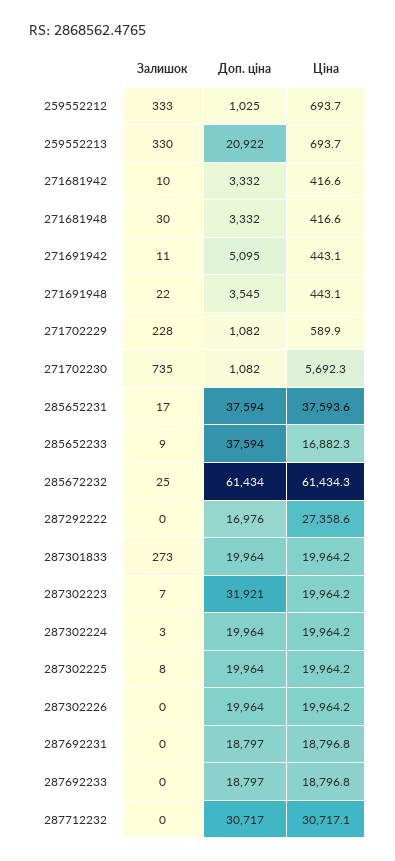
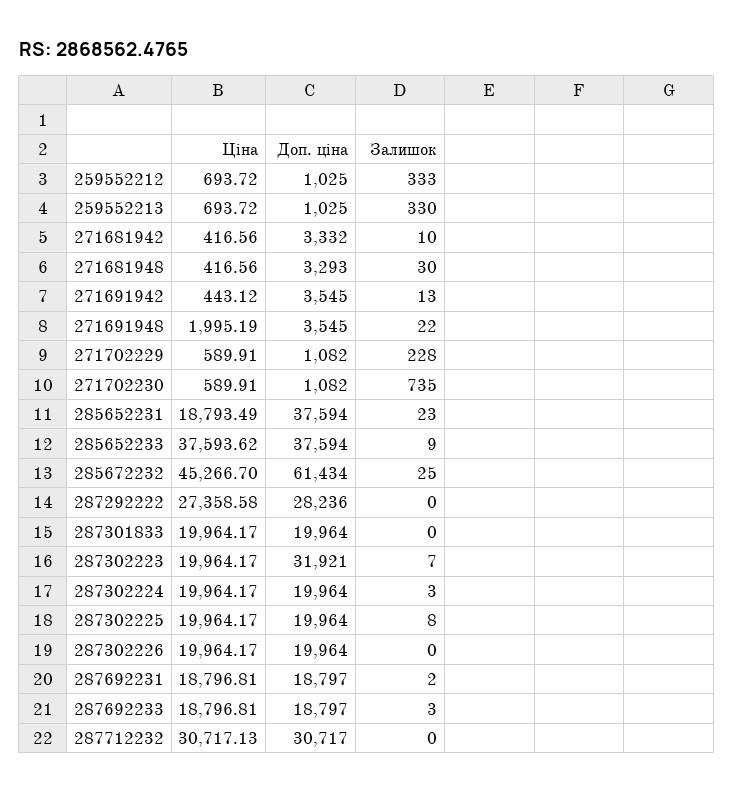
  {
    "Залишок": {
      "259552212": 333,
      "259552213": 330,
      "271681942": 10,
      "271681948": 30,
-     "271691942": 11,
+     "271691942": 13,
      "271691948": 22,
      "271702229": 228,
      "271702230": 735,
-     "285652231": 17,
+     "285652231": 23,
      "285652233": 9,
      "285672232": 25,
      "287292222": 0,
-     "287301833": 273,
+     "287301833": 0,
      "287302223": 7,
      "287302224": 3,
      "287302225": 8,
      "287302226": 0,
-     "287692231": 0,
+     "287692231": 2,
-     "287692233": 0,
+     "287692233": 3,
      "287712232": 0
    },
    "Доп. ціна": {
      "259552212": 1025,
-     "259552213": 20922,
+     "259552213": 1025,
      "271681942": 3332,
-     "271681948": 3332,
+     "271681948": 3293,
-     "271691942": 5095,
+     "271691942": 3545,
      "271691948": 3545,
      "271702229": 1082,
      "271702230": 1082,
      "285652231": 37594,
      "285652233": 37594,
      "285672232": 61434,
-     "287292222": 16976,
+     "287292222": 28236,
      "287301833": 19964,
      "287302223": 31921,
      "287302224": 19964,
      "287302225": 19964,
      "287302226": 19964,
      "287692231": 18797,
      "287692233": 18797,
      "287712232": 30717
    },
    "Ціна": {
      "259552212": 693.72,
      "259552213": 693.72,
      "271681942": 416.56,
      "271681948": 416.56,
      "271691942": 443.12,
-     "271691948": 443.1,
+     "271691948": 1995.19,
      "271702229": 589.91,
-     "271702230": 5692.3,
+     "271702230": 589.91,
-     "285652231": 37593.6,
+     "285652231": 18793.49,
-     "285652233": 16882.3,
+     "285652233": 37593.62,
-     "285672232": 61434.3,
+     "285672232": 45266.7,
      "287292222": 27358.58,
      "287301833": 19964.17,
      "287302223": 19964.17,
      "287302224": 19964.17,
      "287302225": 19964.17,
      "287302226": 19964.17,
      "287692231": 18796.81,
      "287692233": 18796.81,
      "287712232": 30717.13
    }
  }

